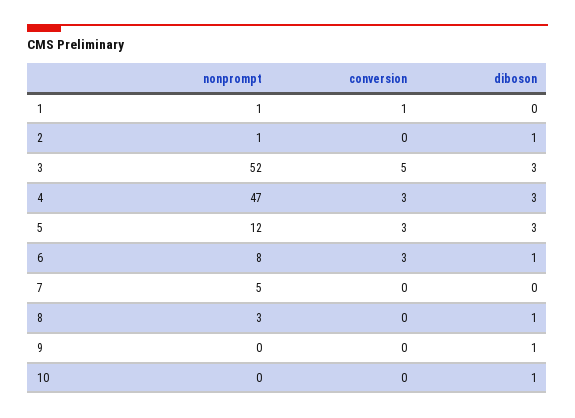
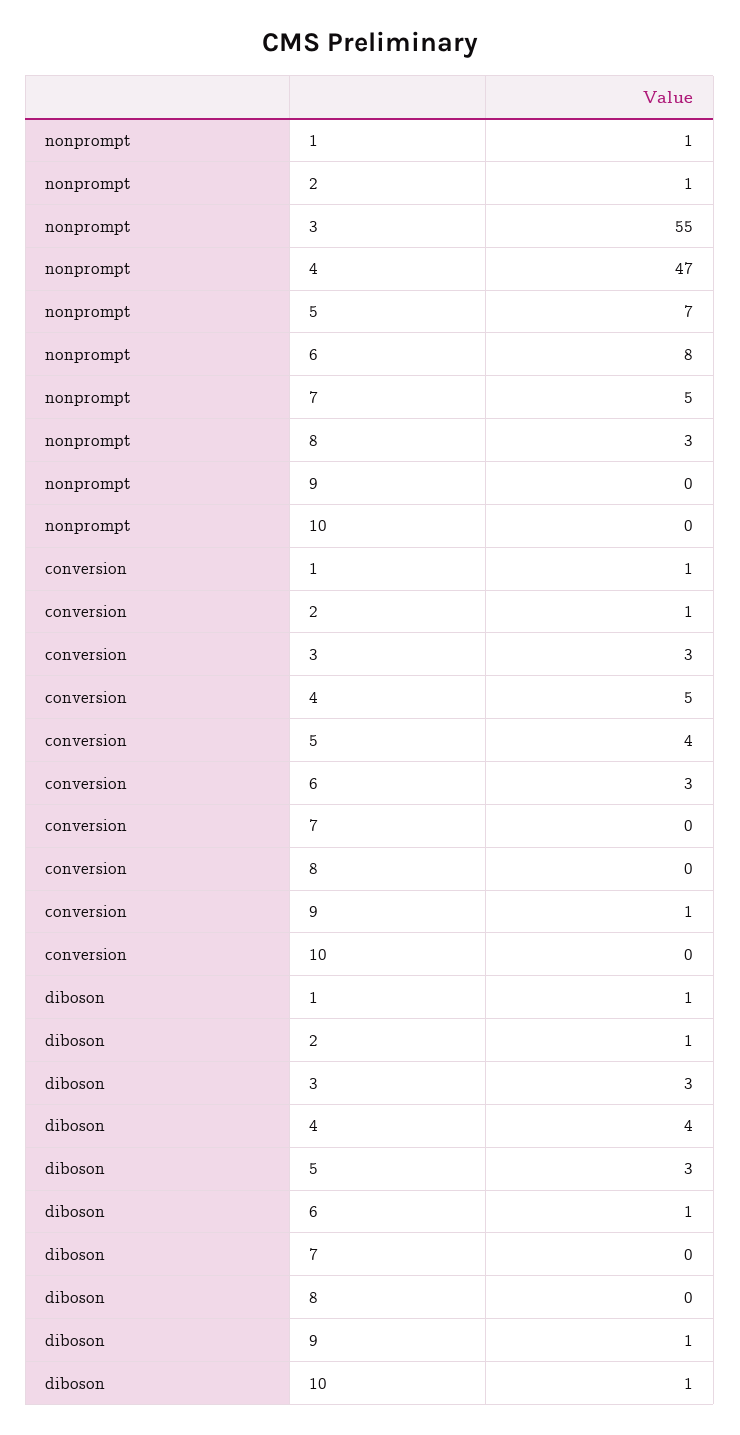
  {
    "nonprompt": {
      "1": 1,
      "2": 1,
-     "3": 52,
+     "3": 55,
      "4": 47,
-     "5": 12,
+     "5": 7,
      "6": 8,
      "7": 5,
      "8": 3,
      "9": 0,
      "10": 0
    },
    "conversion": {
      "1": 1,
-     "2": 0,
+     "2": 1,
-     "3": 5,
+     "3": 3,
-     "4": 3,
+     "4": 5,
-     "5": 3,
+     "5": 4,
      "6": 3,
      "7": 0,
      "8": 0,
-     "9": 0,
+     "9": 1,
      "10": 0
    },
    "diboson": {
-     "1": 0,
+     "1": 1,
      "2": 1,
      "3": 3,
-     "4": 3,
+     "4": 4,
      "5": 3,
      "6": 1,
      "7": 0,
-     "8": 1,
+     "8": 0,
      "9": 1,
      "10": 1
    }
  }

